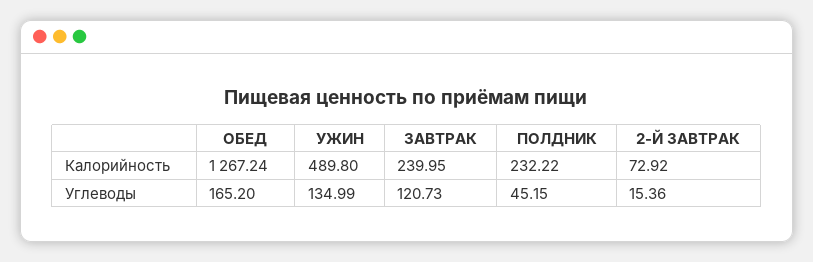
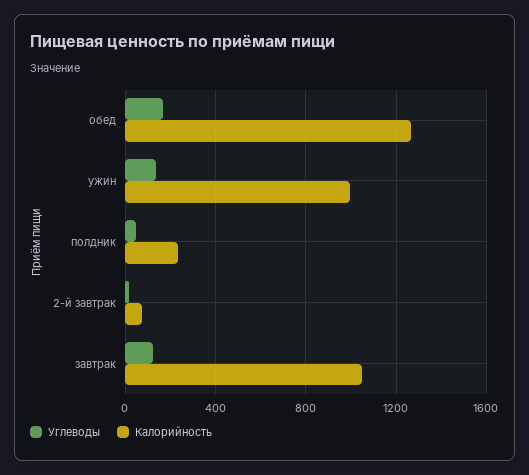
  {
    "Калорийность": {
      "ОБЕД": 1267.24,
-     "УЖИН": 489.8,
+     "УЖИН": 1000,
-     "ЗАВТРАК": 239.95,
+     "ЗАВТРАК": 1050,
      "ПОЛДНИК": 232.22,
      "2-Й ЗАВТРАК": 72.92
    },
    "Углеводы": {
      "ОБЕД": 165.2,
      "УЖИН": 134.99,
      "ЗАВТРАК": 120.73,
      "ПОЛДНИК": 45.15,
      "2-Й ЗАВТРАК": 15.36
    }
  }

